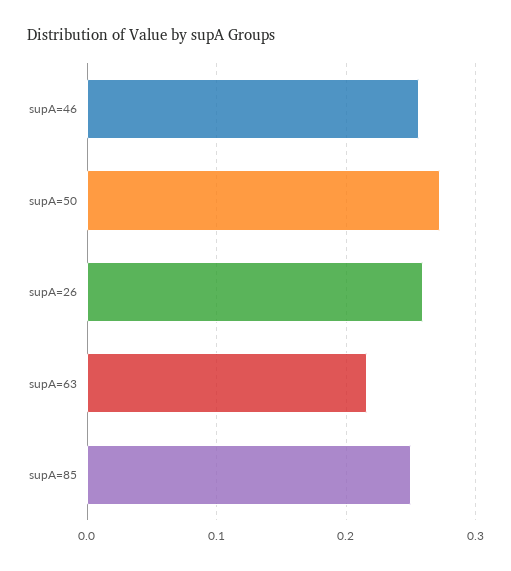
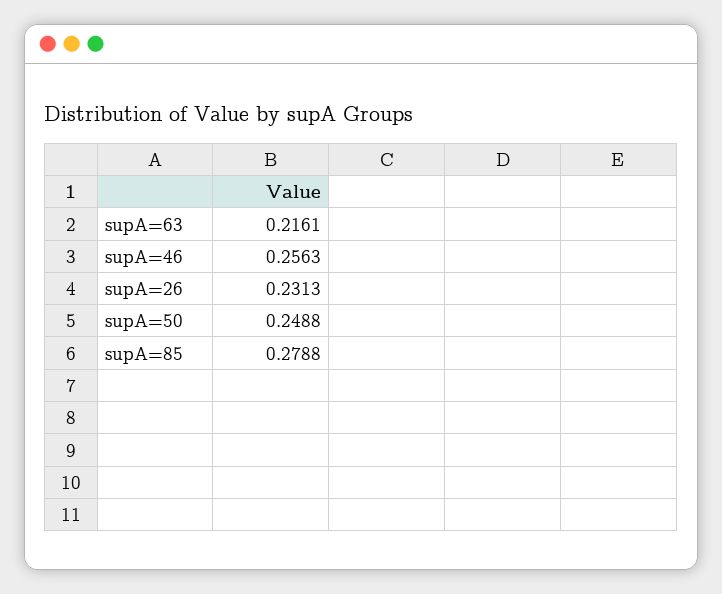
  {
    "supA=46": 0.2563,
-   "supA=50": 0.27,
+   "supA=50": 0.2488,
-   "supA=26": 0.26,
+   "supA=26": 0.2313,
    "supA=63": 0.2161,
-   "supA=85": 0.25
+   "supA=85": 0.2788
  }

